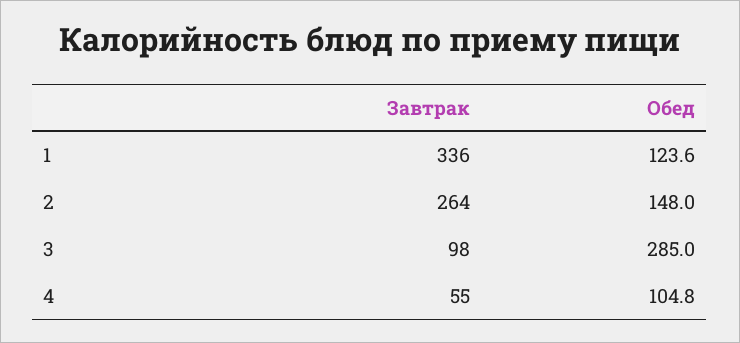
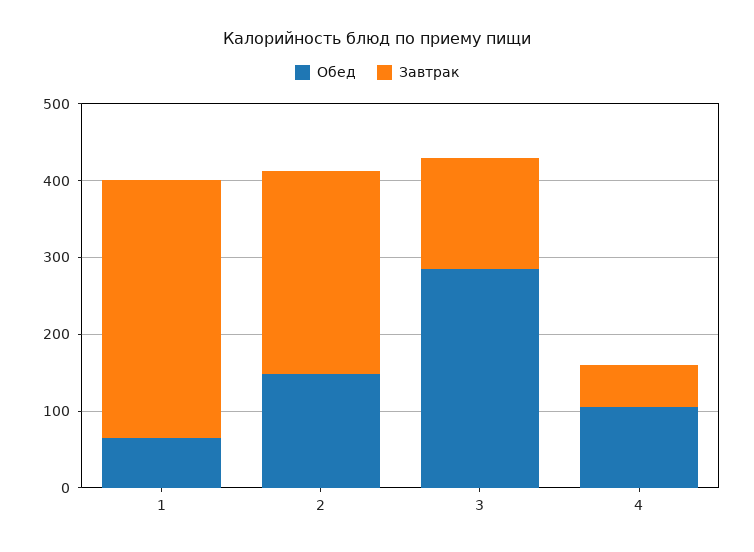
  {
    "Завтрак": {
      "1": 336,
      "2": 264,
-     "3": 98,
+     "3": 140,
      "4": 55
    },
    "Обед": {
-     "1": 123.6,
+     "1": 60,
      "2": 148,
      "3": 285,
      "4": 104.8
    }
  }

